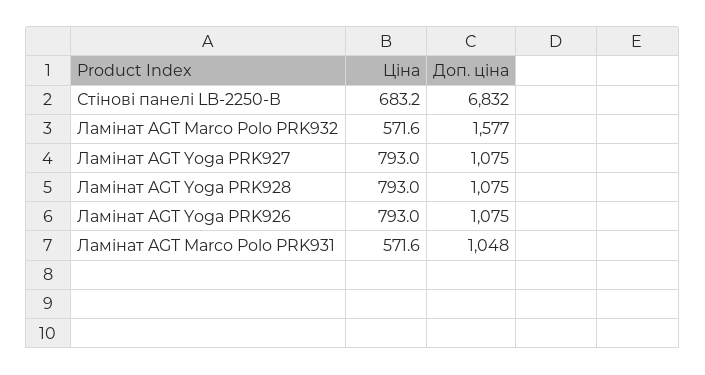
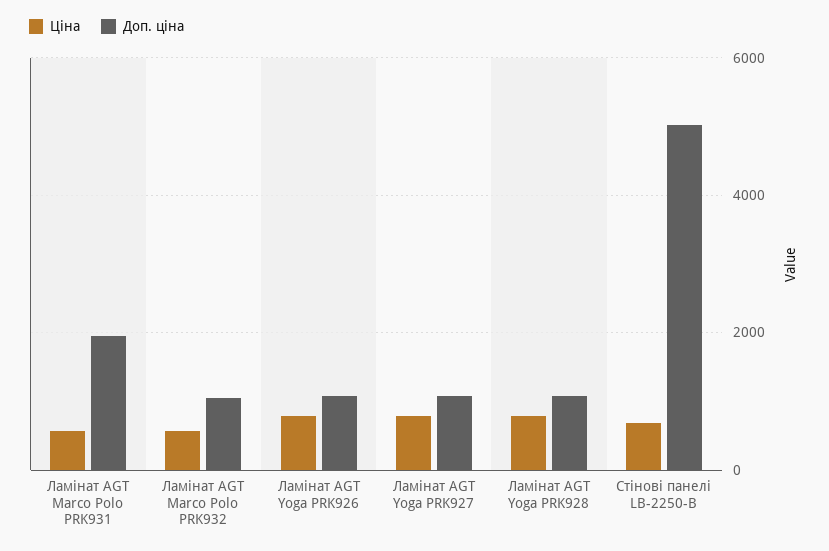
  {
    "Ціна": {
      "Стінові панелі LB-2250-В": 683.2,
      "Ламінат AGT Marco Polo PRK932": 571.6,
      "Ламінат AGT Yoga PRK927": 793,
      "Ламінат AGT Yoga PRK928": 793,
      "Ламінат AGT Yoga PRK926": 793,
      "Ламінат AGT Marco Polo PRK931": 571.6
    },
    "Доп. ціна": {
-     "Стінові панелі LB-2250-В": 6832,
+     "Стінові панелі LB-2250-В": 5000,
-     "Ламінат AGT Marco Polo PRK932": 1577,
+     "Ламінат AGT Marco Polo PRK932": 1000,
      "Ламінат AGT Yoga PRK927": 1075,
      "Ламінат AGT Yoga PRK928": 1075,
      "Ламінат AGT Yoga PRK926": 1075,
-     "Ламінат AGT Marco Polo PRK931": 1048
+     "Ламінат AGT Marco Polo PRK931": 2000
    }
  }

